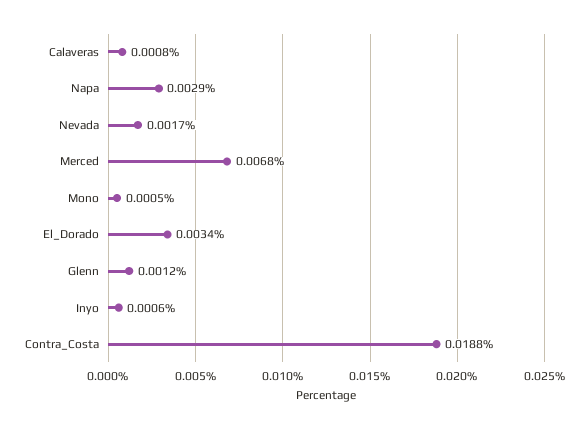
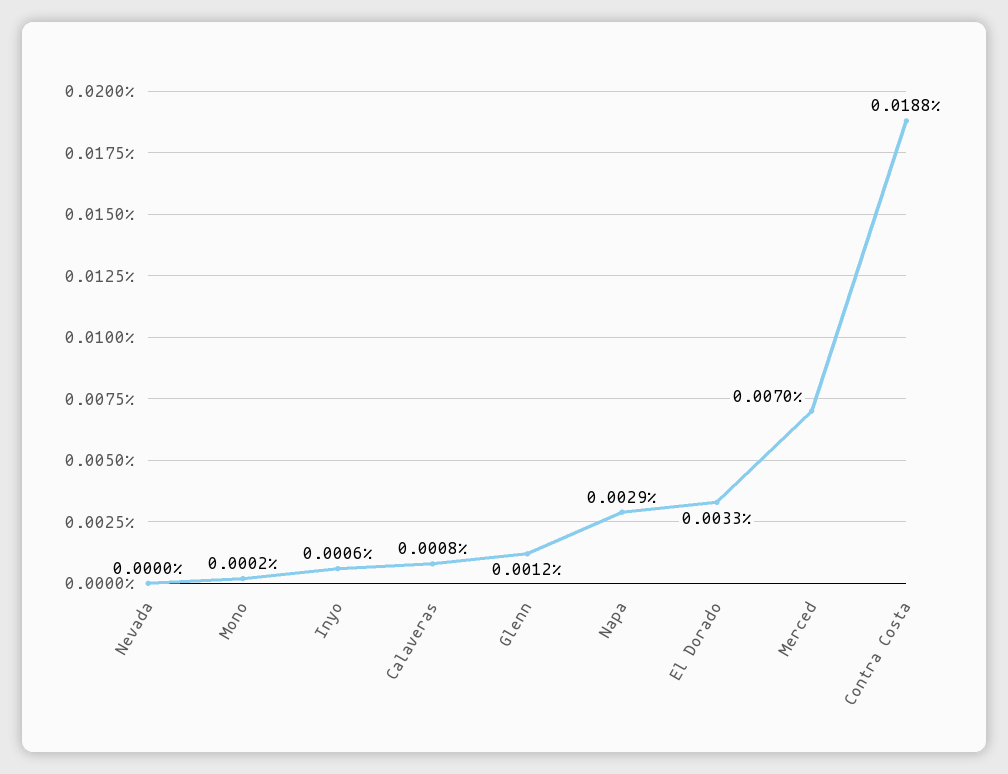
  {
    "Calaveras": 0.0008,
    "Napa": 0.0029,
-   "Nevada": 0.0017,
+   "Nevada": 0,
-   "Merced": 0.0068,
+   "Merced": 0.007,
-   "Mono": 0.0005,
+   "Mono": 0.0002,
-   "El_Dorado": 0.0034,
+   "El_Dorado": 0.0033,
    "Glenn": 0.0012,
    "Inyo": 0.0006,
    "Contra_Costa": 0.0188
  }

